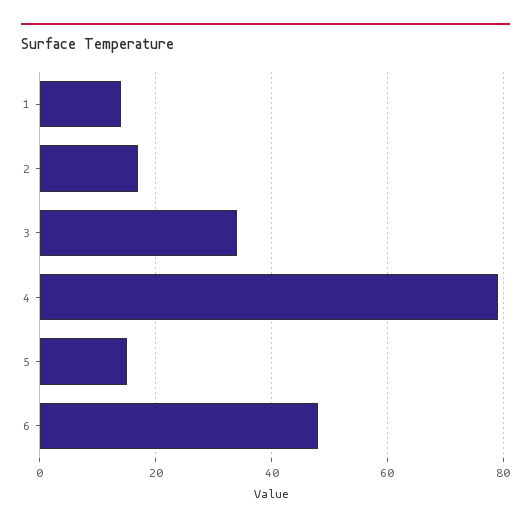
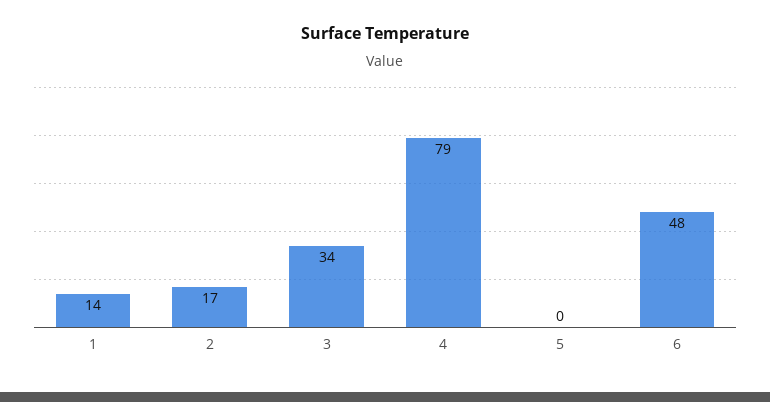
  {
    "1": 14,
    "2": 17,
    "3": 34,
    "4": 79,
-   "5": 15,
+   "5": 0,
    "6": 48
  }

